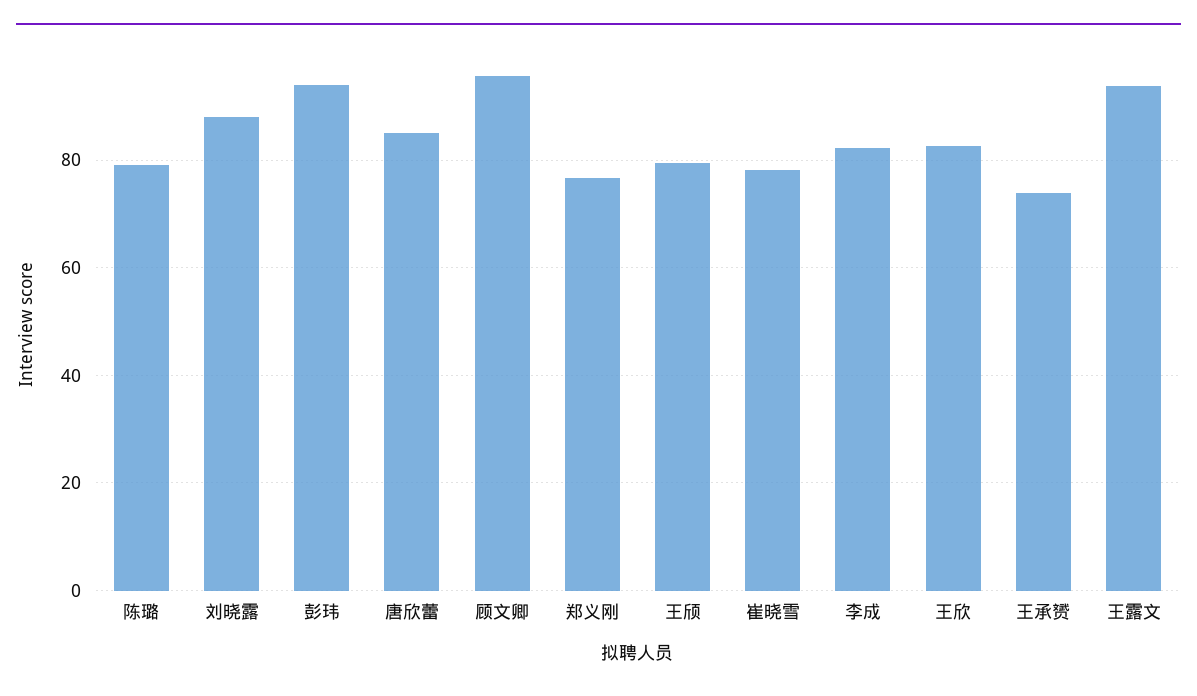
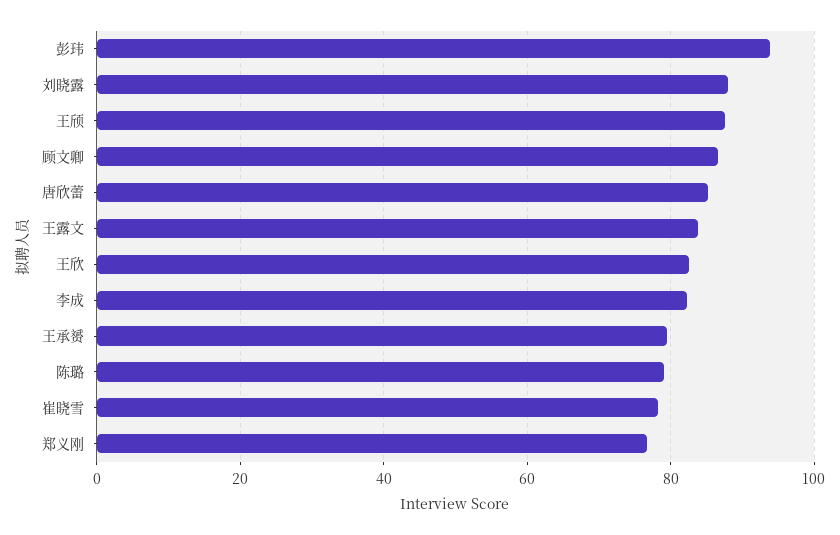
  {
    "陈璐": 80,
    "刘晓露": 88,
    "彭玮": 94,
    "唐欣蕾": 86,
-   "顾文卿": 96,
+   "顾文卿": 86,
    "郑义刚": 76,
-   "王颀": 80,
+   "王颀": 88,
    "崔晓雪": 78,
    "李成": 82,
    "王欣": 82,
-   "王承赟": 74,
+   "王承赟": 80,
-   "王露文": 94
+   "王露文": 84
  }

